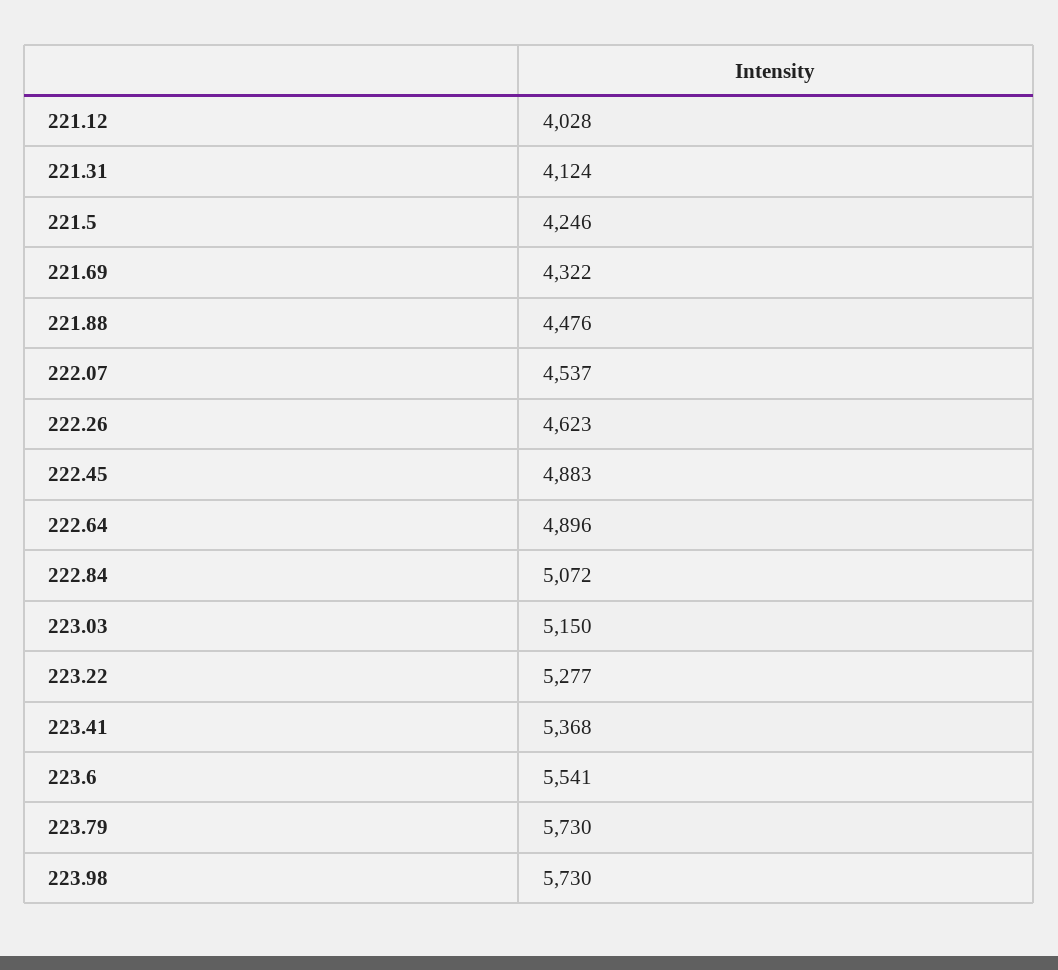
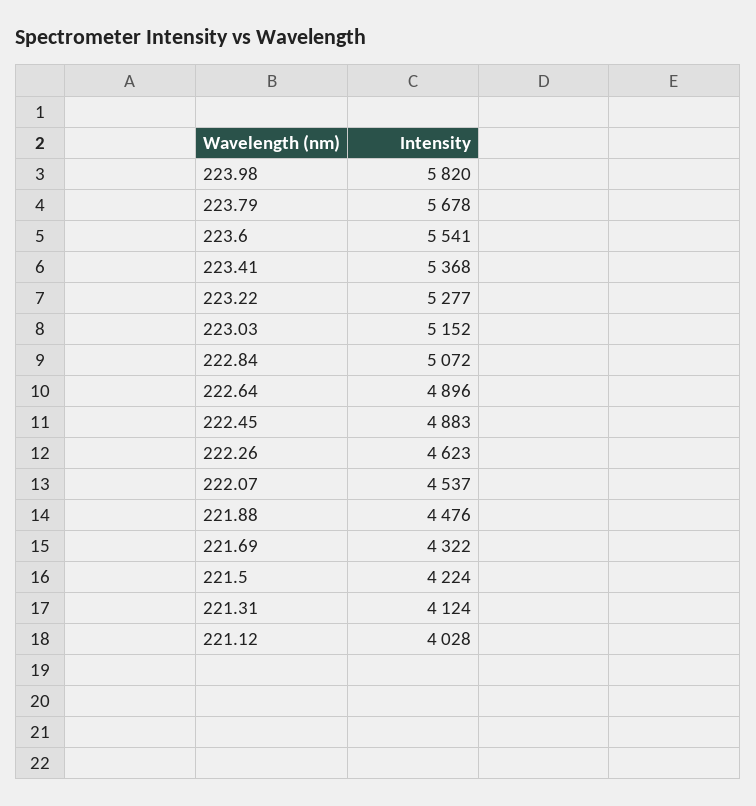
  {
    "221.12": 4028,
    "221.31": 4124,
-   "221.5": 4246,
+   "221.5": 4224,
    "221.69": 4322,
    "221.88": 4476,
    "222.07": 4537,
    "222.26": 4623,
    "222.45": 4883,
    "222.64": 4896,
    "222.84": 5072,
-   "223.03": 5150,
+   "223.03": 5152,
    "223.22": 5277,
    "223.41": 5368,
    "223.6": 5541,
-   "223.79": 5730,
+   "223.79": 5678,
-   "223.98": 5730
+   "223.98": 5820
  }

